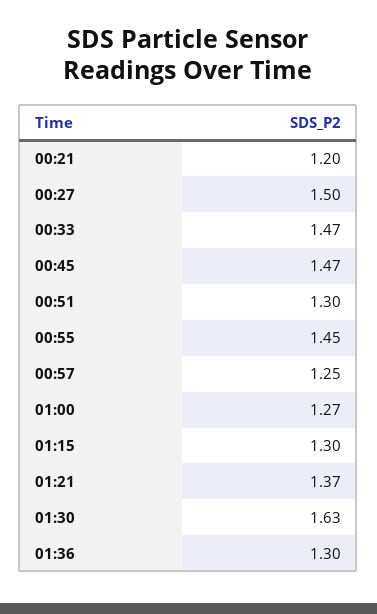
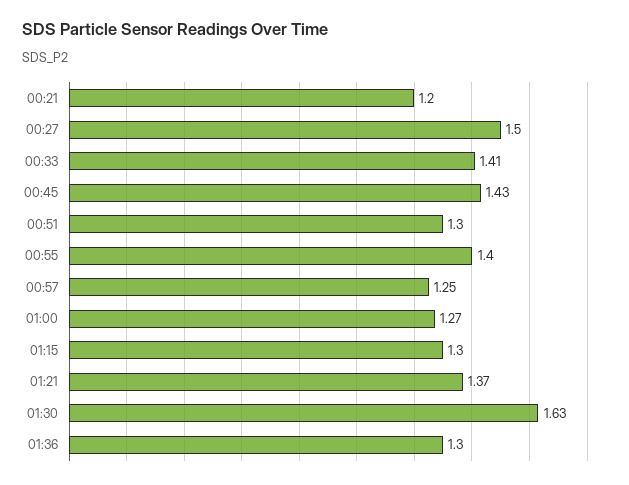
  {
    "00:21": 1.2,
    "00:27": 1.5,
-   "00:33": 1.47,
+   "00:33": 1.41,
-   "00:45": 1.47,
+   "00:45": 1.43,
    "00:51": 1.3,
-   "00:55": 1.45,
+   "00:55": 1.4,
    "00:57": 1.25,
    "01:00": 1.27,
    "01:15": 1.3,
    "01:21": 1.37,
    "01:30": 1.63,
    "01:36": 1.3
  }

